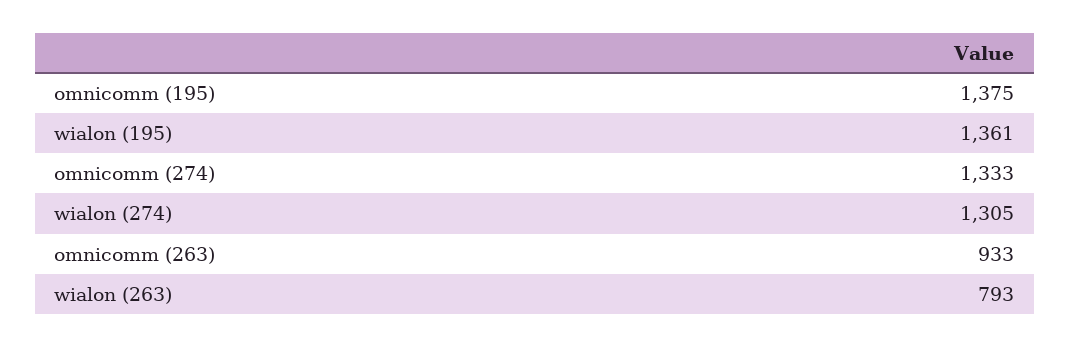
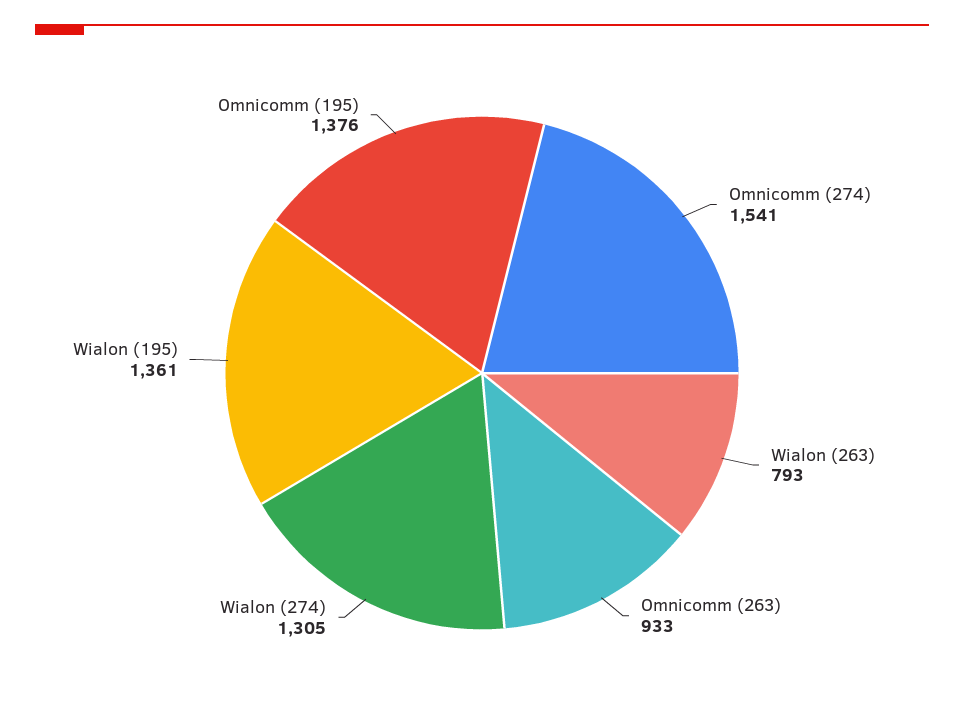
  {
-   "omnicomm (195)": 1375,
+   "omnicomm (195)": 1376,
    "wialon (195)": 1361,
-   "omnicomm (274)": 1333,
+   "omnicomm (274)": 1541,
    "wialon (274)": 1305,
    "omnicomm (263)": 933,
    "wialon (263)": 793
  }

